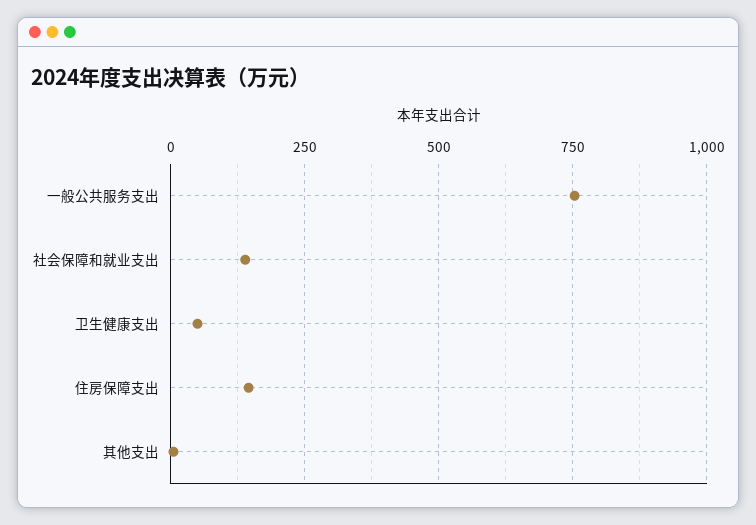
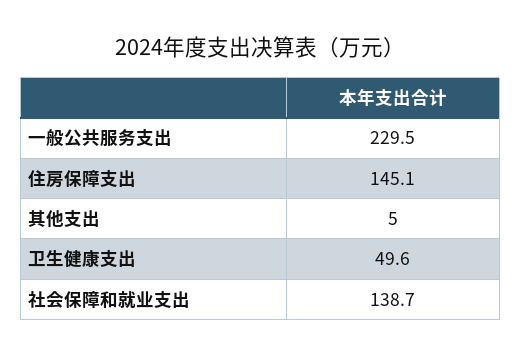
  {
-   "一般公共服务支出": 750,
+   "一般公共服务支出": 229.5,
    "社会保障和就业支出": 138.7,
    "卫生健康支出": 49.6,
    "住房保障支出": 145.1,
    "其他支出": 5
  }

